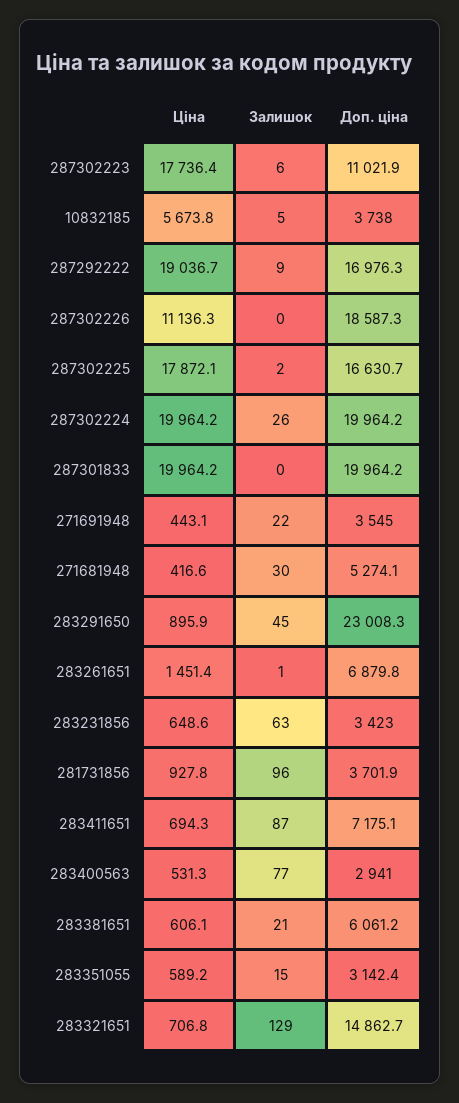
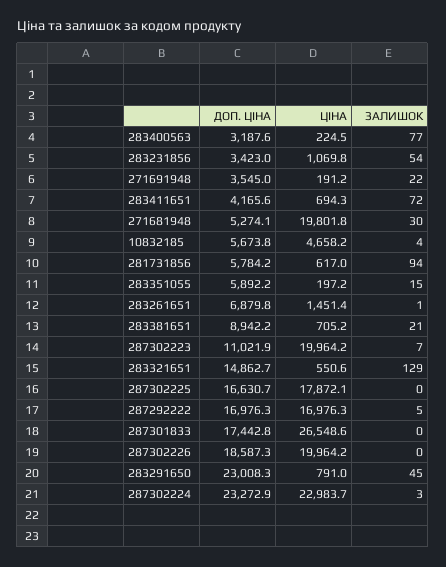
  {
    "Ціна": {
-     "287302223": 17736.4,
+     "287302223": 19964.2,
-     "10832185": 5673.8,
+     "10832185": 4658.2,
-     "287292222": 19036.7,
+     "287292222": 16976.3,
-     "287302226": 11136.3,
+     "287302226": 19964.2,
      "287302225": 17872.1,
-     "287302224": 19964.2,
+     "287302224": 22983.7,
-     "287301833": 19964.2,
+     "287301833": 26548.6,
-     "271691948": 443.1,
+     "271691948": 191.2,
-     "271681948": 416.6,
+     "271681948": 19801.8,
-     "283291650": 895.9,
+     "283291650": 791,
      "283261651": 1451.4,
-     "283231856": 648.6,
+     "283231856": 1069.8,
-     "281731856": 927.8,
+     "281731856": 617,
      "283411651": 694.3,
-     "283400563": 531.3,
+     "283400563": 224.5,
-     "283381651": 606.1,
+     "283381651": 705.2,
-     "283351055": 589.2,
+     "283351055": 197.2,
-     "283321651": 706.8
+     "283321651": 550.6
    },
    "Залишок": {
-     "287302223": 6,
+     "287302223": 7,
-     "10832185": 5,
+     "10832185": 4,
-     "287292222": 9,
+     "287292222": 5,
      "287302226": 0,
-     "287302225": 2,
+     "287302225": 0,
-     "287302224": 26,
+     "287302224": 3,
      "287301833": 0,
      "271691948": 22,
      "271681948": 30,
      "283291650": 45,
      "283261651": 1,
-     "283231856": 63,
+     "283231856": 54,
-     "281731856": 96,
+     "281731856": 94,
-     "283411651": 87,
+     "283411651": 72,
      "283400563": 77,
      "283381651": 21,
      "283351055": 15,
      "283321651": 129
    },
    "Доп. ціна": {
      "287302223": 11021.9,
-     "10832185": 3738,
+     "10832185": 5673.8,
      "287292222": 16976.3,
      "287302226": 18587.3,
      "287302225": 16630.7,
-     "287302224": 19964.2,
+     "287302224": 23272.9,
-     "287301833": 19964.2,
+     "287301833": 17442.8,
      "271691948": 3545,
      "271681948": 5274.1,
      "283291650": 23008.3,
      "283261651": 6879.8,
      "283231856": 3423,
-     "281731856": 3701.9,
+     "281731856": 5784.2,
-     "283411651": 7175.1,
+     "283411651": 4165.6,
-     "283400563": 2941,
+     "283400563": 3187.6,
-     "283381651": 6061.2,
+     "283381651": 8942.2,
-     "283351055": 3142.4,
+     "283351055": 5892.2,
      "283321651": 14862.7
    }
  }

